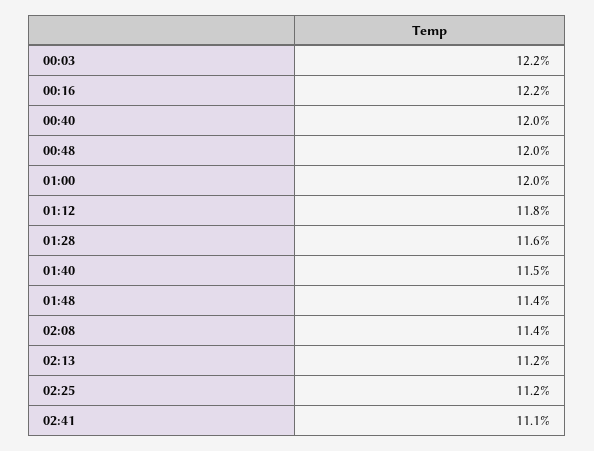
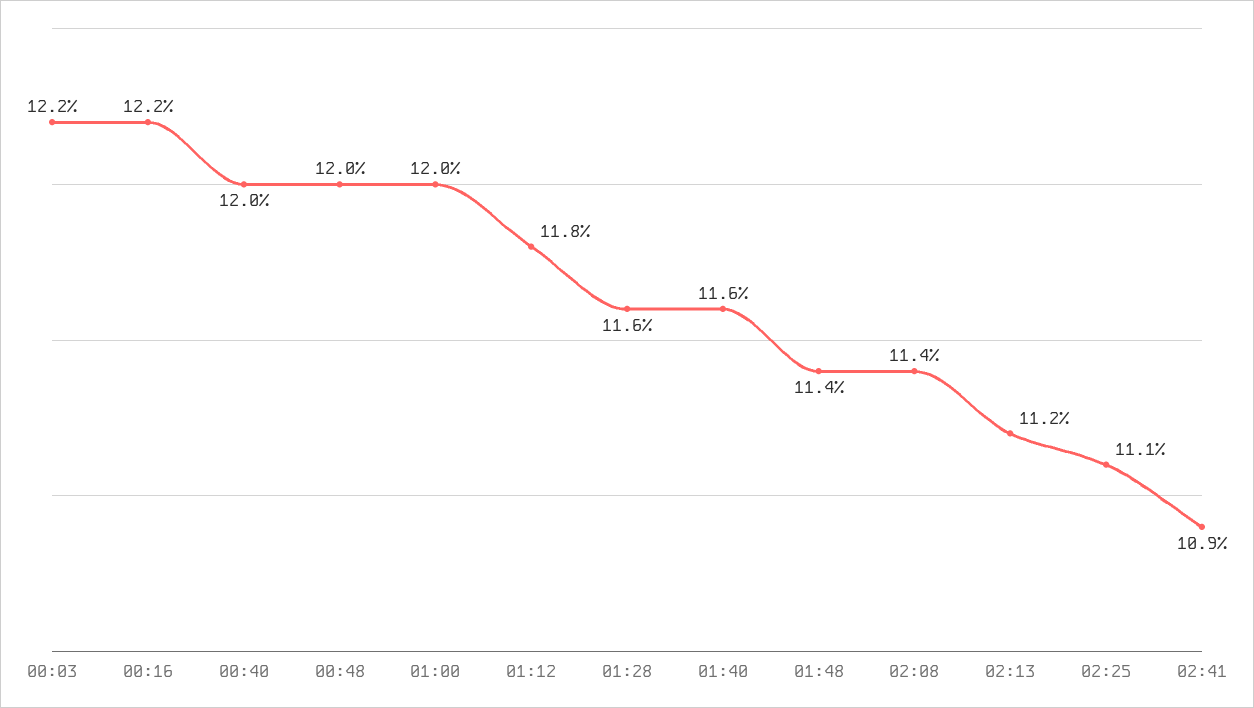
  {
    "00:03": 12.2,
    "00:16": 12.2,
    "00:40": 12,
    "00:48": 12,
    "01:00": 12,
    "01:12": 11.8,
    "01:28": 11.6,
-   "01:40": 11.5,
+   "01:40": 11.6,
    "01:48": 11.4,
    "02:08": 11.4,
    "02:13": 11.2,
-   "02:25": 11.2,
+   "02:25": 11.1,
-   "02:41": 11.1
+   "02:41": 10.9
  }

